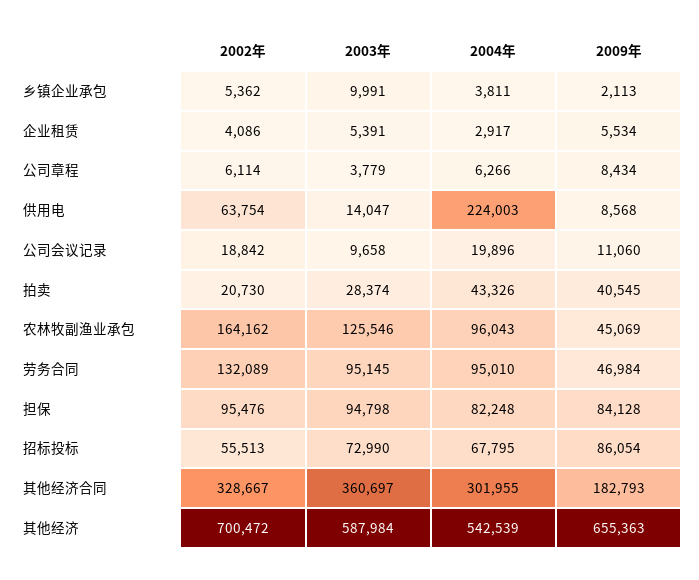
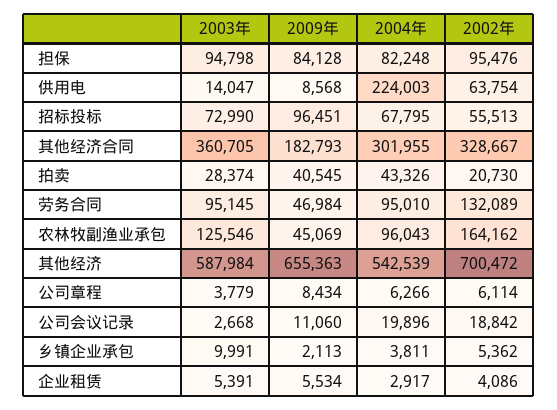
  {
    "2002年": {
      "乡镇企业承包": 5362,
      "企业租赁": 4086,
      "公司章程": 6114,
      "供用电": 63754,
      "公司会议记录": 18842,
      "拍卖": 20730,
      "农林牧副渔业承包": 164162,
      "劳务合同": 132089,
      "担保": 95476,
      "招标投标": 55513,
      "其他经济合同": 328667,
      "其他经济": 700472
    },
    "2003年": {
      "乡镇企业承包": 9991,
      "企业租赁": 5391,
      "公司章程": 3779,
      "供用电": 14047,
-     "公司会议记录": 9658,
+     "公司会议记录": 2668,
      "拍卖": 28374,
      "农林牧副渔业承包": 125546,
      "劳务合同": 95145,
      "担保": 94798,
      "招标投标": 72990,
-     "其他经济合同": 360697,
+     "其他经济合同": 360705,
      "其他经济": 587984
    },
    "2004年": {
      "乡镇企业承包": 3811,
      "企业租赁": 2917,
      "公司章程": 6266,
      "供用电": 224003,
      "公司会议记录": 19896,
      "拍卖": 43326,
      "农林牧副渔业承包": 96043,
      "劳务合同": 95010,
      "担保": 82248,
      "招标投标": 67795,
      "其他经济合同": 301955,
      "其他经济": 542539
    },
    "2009年": {
      "乡镇企业承包": 2113,
      "企业租赁": 5534,
      "公司章程": 8434,
      "供用电": 8568,
      "公司会议记录": 11060,
      "拍卖": 40545,
      "农林牧副渔业承包": 45069,
      "劳务合同": 46984,
      "担保": 84128,
-     "招标投标": 86054,
+     "招标投标": 96451,
      "其他经济合同": 182793,
      "其他经济": 655363
    }
  }

